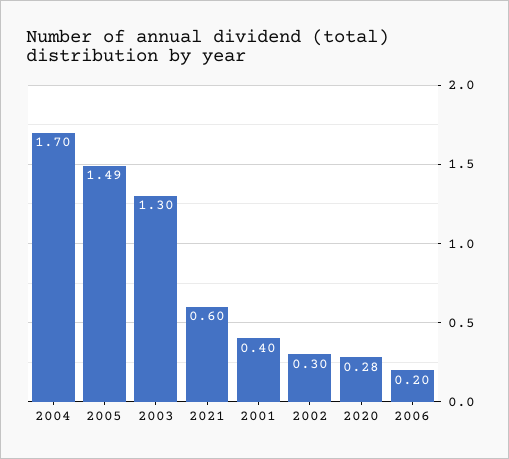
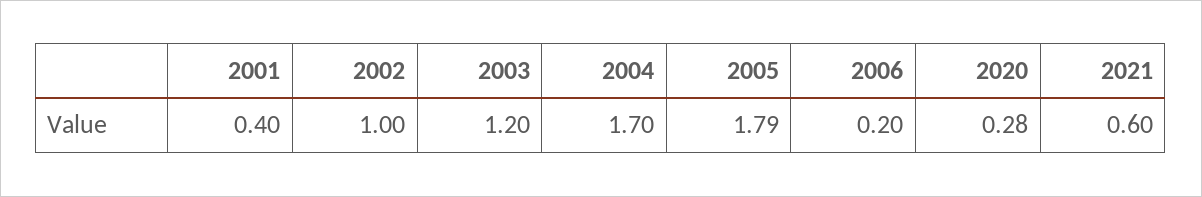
  {
    "2004": 1.7,
-   "2005": 1.49,
+   "2005": 1.79,
-   "2003": 1.3,
+   "2003": 1.2,
    "2021": 0.6,
    "2001": 0.4,
-   "2002": 0.3,
+   "2002": 1,
    "2020": 0.28,
    "2006": 0.2
  }

